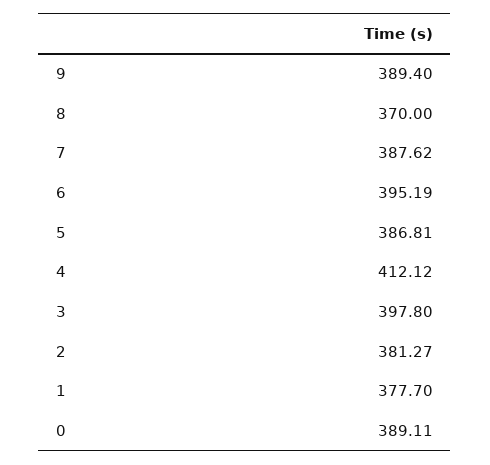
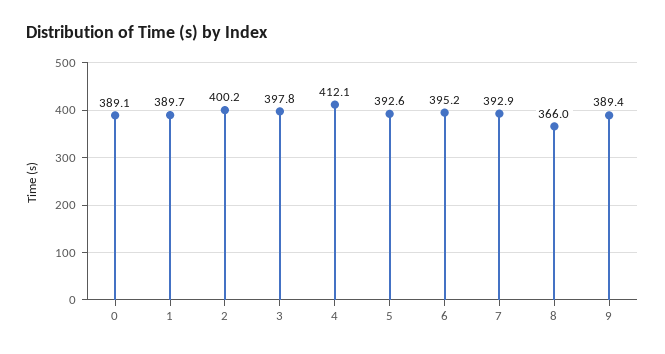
  {
    "9": 389.4,
-   "8": 370,
+   "8": 366,
-   "7": 387.62,
+   "7": 392.9,
    "6": 395.19,
-   "5": 386.81,
+   "5": 392.6,
    "4": 412.12,
    "3": 397.8,
-   "2": 381.27,
+   "2": 400.2,
-   "1": 377.7,
+   "1": 389.7,
    "0": 389.11
  }

